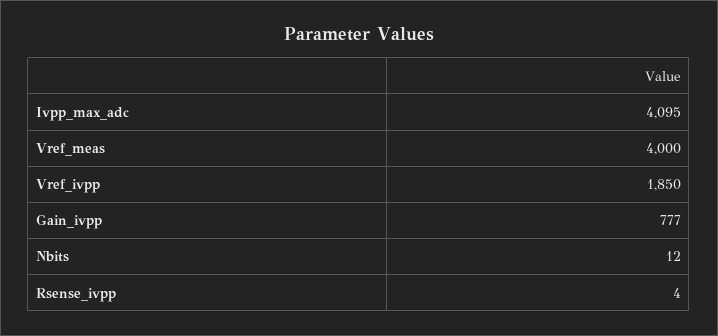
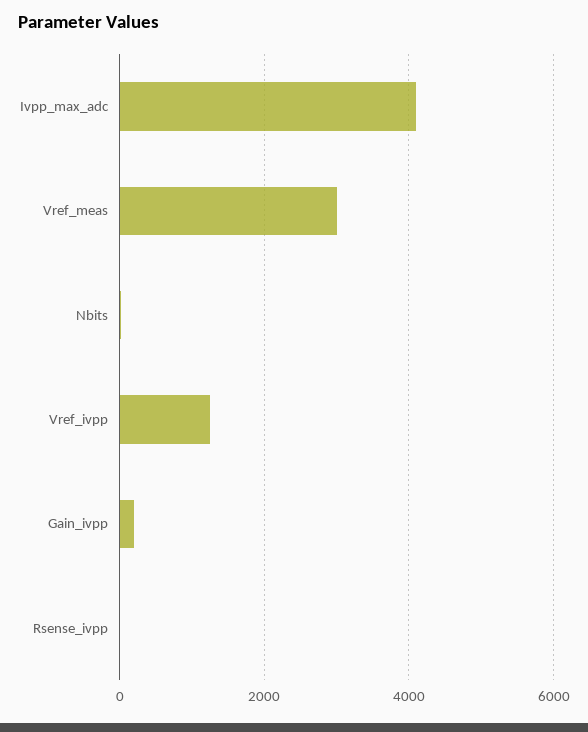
  {
    "Ivpp_max_adc": 4095,
-   "Vref_meas": 4000,
+   "Vref_meas": 3000,
-   "Vref_ivpp": 1850,
+   "Vref_ivpp": 1200,
-   "Gain_ivpp": 777,
+   "Gain_ivpp": 200,
    "Nbits": 12,
    "Rsense_ivpp": 4
  }

